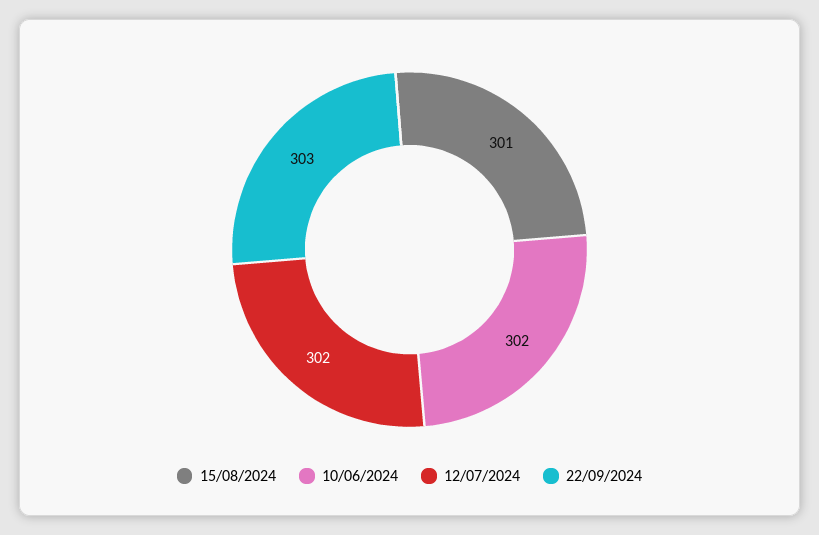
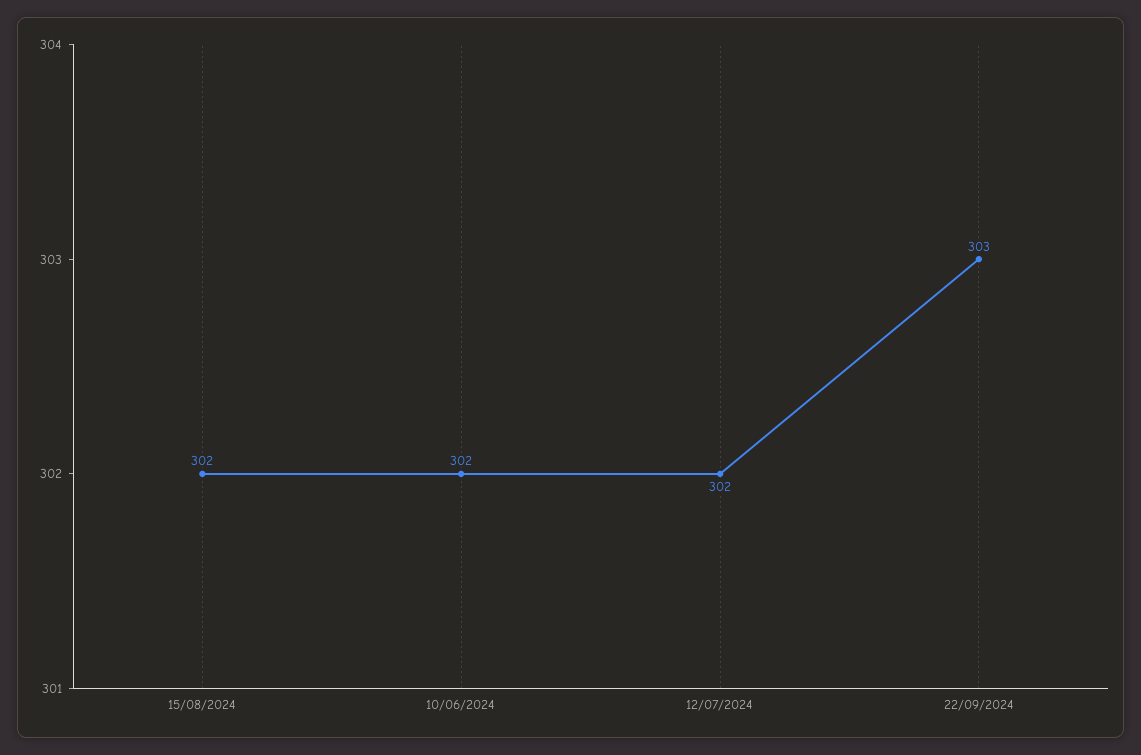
  {
-   "15/08/2024": 301,
+   "15/08/2024": 302,
    "10/06/2024": 302,
    "12/07/2024": 302,
    "22/09/2024": 303
  }

